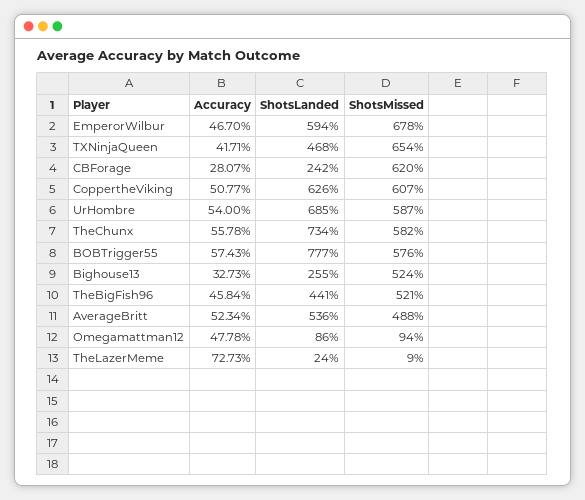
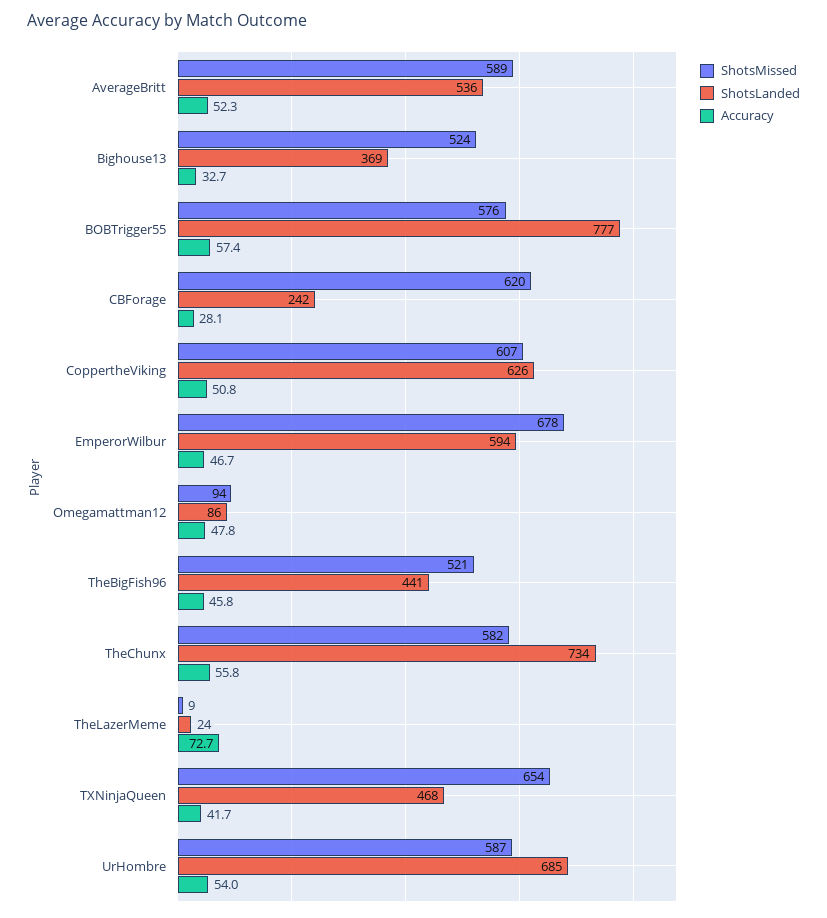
  {
    "Accuracy": {
      "EmperorWilbur": 46.7,
      "TXNinjaQueen": 41.71,
      "CBForage": 28.07,
      "CoppertheViking": 50.77,
      "UrHombre": 54,
      "TheChunx": 55.78,
      "BOBTrigger55": 57.43,
      "Bighouse13": 32.73,
      "TheBigFish96": 45.84,
      "AverageBritt": 52.34,
      "Omegamattman12": 47.78,
      "TheLazerMeme": 72.73
    },
    "ShotsLanded": {
      "EmperorWilbur": 594,
      "TXNinjaQueen": 468,
      "CBForage": 242,
      "CoppertheViking": 626,
      "UrHombre": 685,
      "TheChunx": 734,
      "BOBTrigger55": 777,
-     "Bighouse13": 255,
+     "Bighouse13": 369,
      "TheBigFish96": 441,
      "AverageBritt": 536,
      "Omegamattman12": 86,
      "TheLazerMeme": 24
    },
    "ShotsMissed": {
      "EmperorWilbur": 678,
      "TXNinjaQueen": 654,
      "CBForage": 620,
      "CoppertheViking": 607,
      "UrHombre": 587,
      "TheChunx": 582,
      "BOBTrigger55": 576,
      "Bighouse13": 524,
      "TheBigFish96": 521,
-     "AverageBritt": 488,
+     "AverageBritt": 589,
      "Omegamattman12": 94,
      "TheLazerMeme": 9
    }
  }

